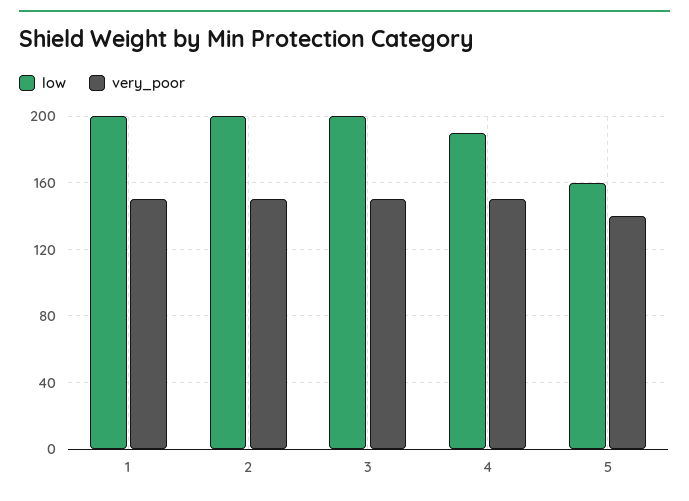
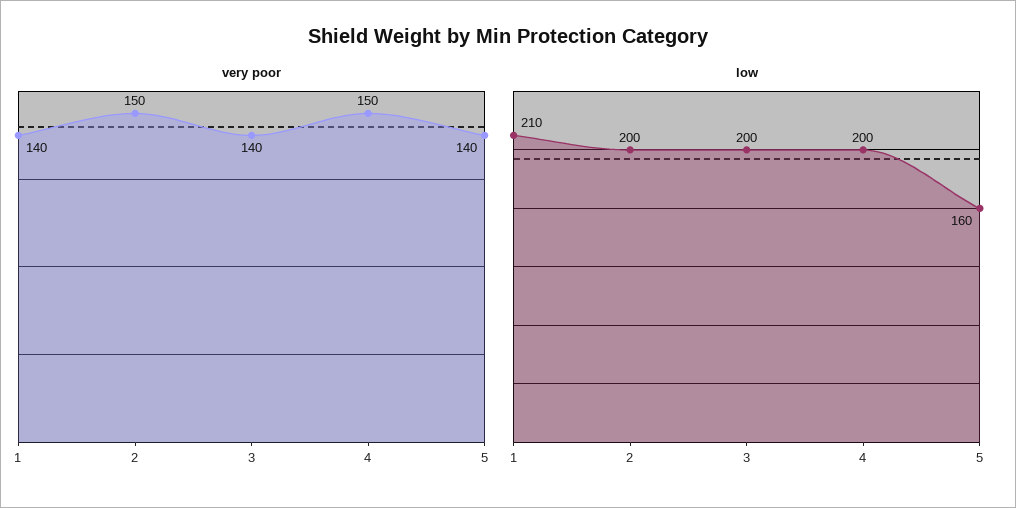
  {
    "low": {
-     "1": 200,
+     "1": 210,
      "2": 200,
      "3": 200,
-     "4": 190,
+     "4": 200,
      "5": 160
    },
    "very_poor": {
-     "1": 150,
+     "1": 140,
      "2": 150,
-     "3": 150,
+     "3": 140,
      "4": 150,
      "5": 140
    }
  }

